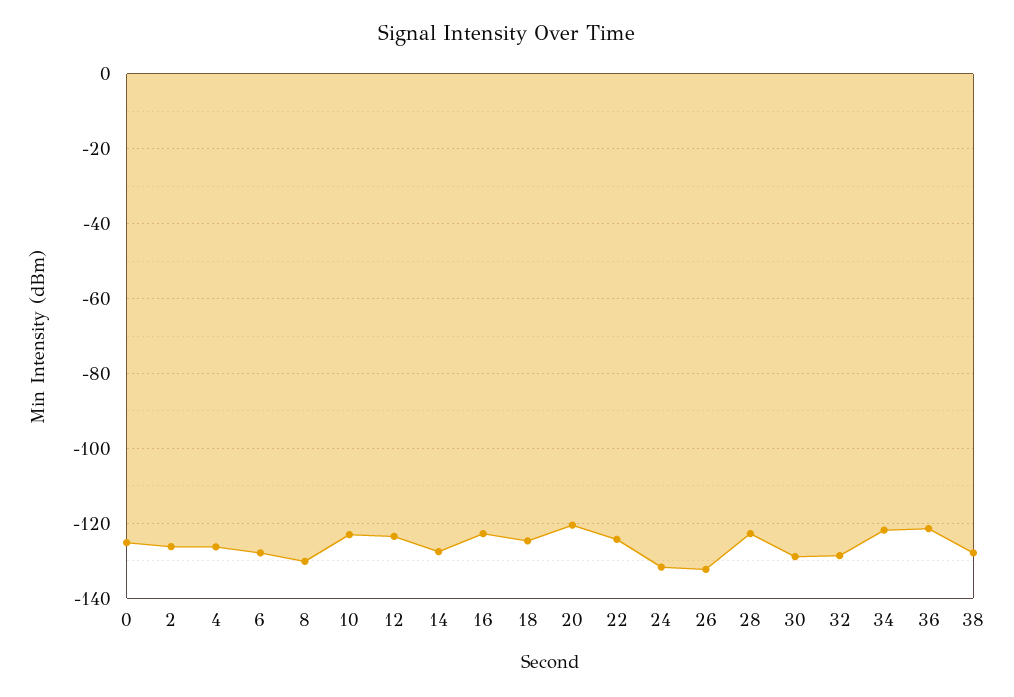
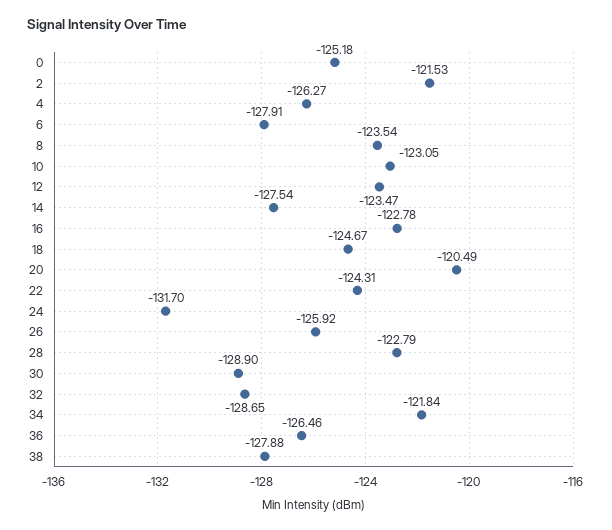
  {
    "0": -125.18,
-   "2": -126,
+   "2": -121.53,
    "4": -126.27,
    "6": -127.91,
-   "8": -130,
+   "8": -123.54,
    "10": -123.05,
    "12": -123.47,
    "14": -127.54,
    "16": -122.78,
    "18": -124.67,
    "20": -120.49,
    "22": -124.31,
    "24": -131.7,
-   "26": -132,
+   "26": -125.92,
    "28": -122.79,
    "30": -128.9,
    "32": -128.65,
    "34": -121.84,
-   "36": -122,
+   "36": -126.46,
    "38": -127.88
  }

